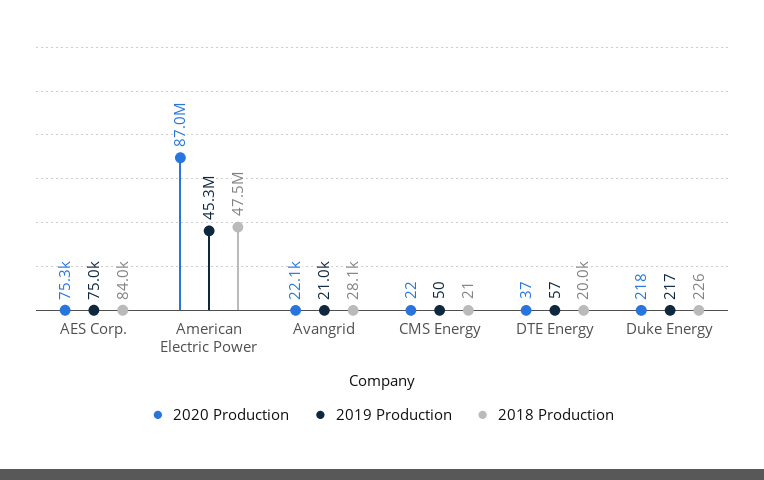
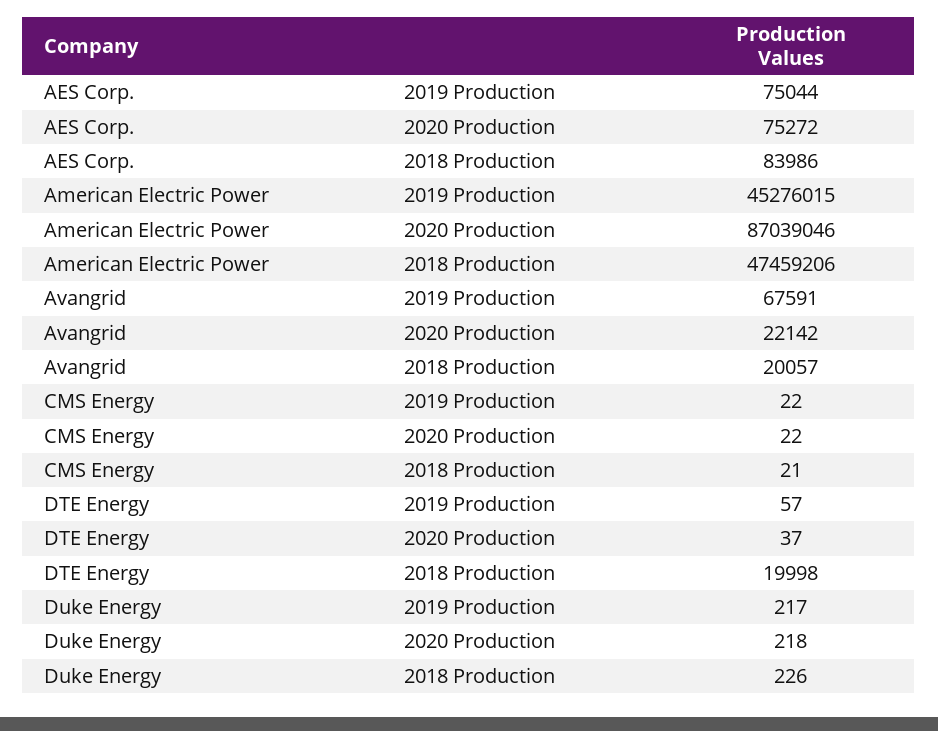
  {
    "2020 Production": {
      "AES Corp.": 75272,
      "American Electric Power": 87039046,
      "Avangrid": 22142,
      "CMS Energy": 22,
      "DTE Energy": 37,
      "Duke Energy": 218
    },
    "2019 Production": {
      "AES Corp.": 75044,
      "American Electric Power": 45276015,
-     "Avangrid": 21000,
+     "Avangrid": 67591,
-     "CMS Energy": 50,
+     "CMS Energy": 22,
      "DTE Energy": 57,
      "Duke Energy": 217
    },
    "2018 Production": {
      "AES Corp.": 83986,
      "American Electric Power": 47459206,
-     "Avangrid": 28100,
+     "Avangrid": 20057,
      "CMS Energy": 21,
      "DTE Energy": 19998,
      "Duke Energy": 226
    }
  }

